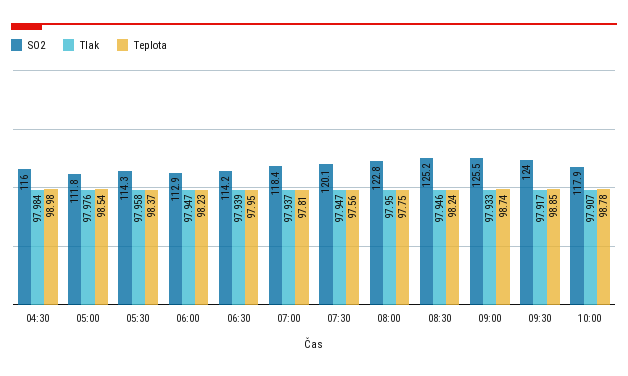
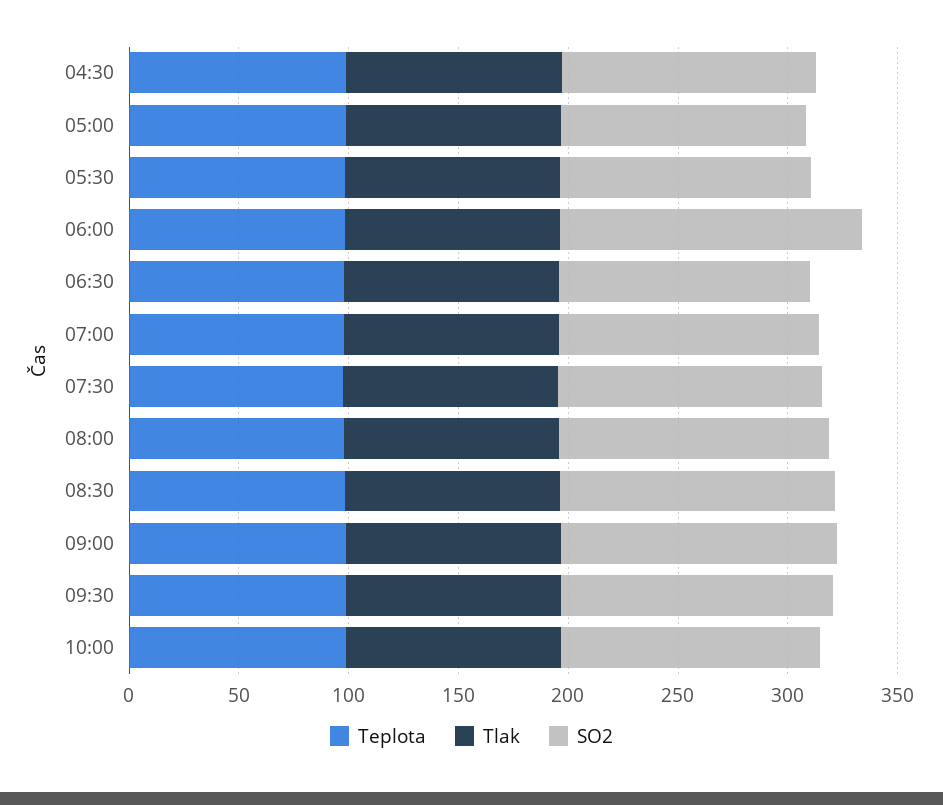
  {
    "SO2": {
      "04:30": 116,
      "05:00": 111.8,
      "05:30": 114.3,
-     "06:00": 112.9,
+     "06:00": 140,
      "06:30": 114.2,
      "07:00": 118.4,
      "07:30": 120.1,
      "08:00": 122.8,
      "08:30": 125.2,
      "09:00": 125.5,
      "09:30": 124,
      "10:00": 117.9
    },
    "Tlak": {
      "04:30": 97.984,
      "05:00": 97.976,
      "05:30": 97.958,
      "06:00": 97.947,
      "06:30": 97.939,
      "07:00": 97.937,
      "07:30": 97.947,
      "08:00": 97.95,
      "08:30": 97.946,
      "09:00": 97.933,
      "09:30": 97.917,
      "10:00": 97.907
    },
    "Teplota": {
      "04:30": 98.98,
      "05:00": 98.54,
      "05:30": 98.37,
      "06:00": 98.23,
      "06:30": 97.95,
      "07:00": 97.81,
      "07:30": 97.56,
      "08:00": 97.75,
      "08:30": 98.24,
      "09:00": 98.74,
      "09:30": 98.85,
      "10:00": 98.78
    }
  }

